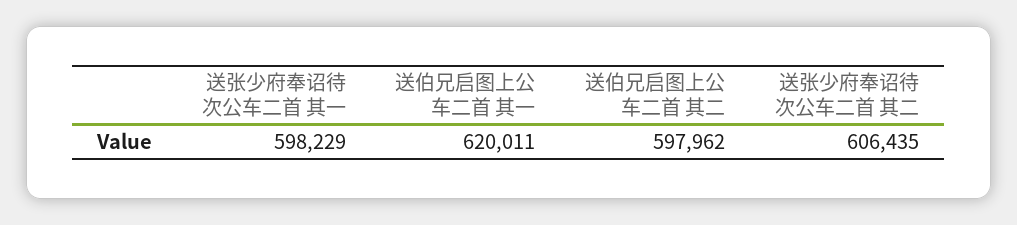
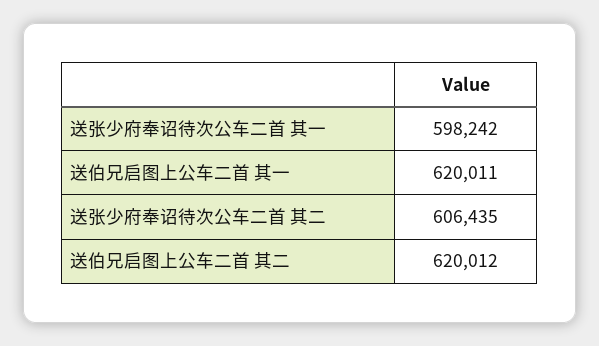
  {
-   "送张少府奉诏待次公车二首 其一": 598229,
+   "送张少府奉诏待次公车二首 其一": 598242,
    "送伯兄启图上公车二首 其一": 620011,
-   "送伯兄启图上公车二首 其二": 597962,
+   "送伯兄启图上公车二首 其二": 620012,
    "送张少府奉诏待次公车二首 其二": 606435
  }

